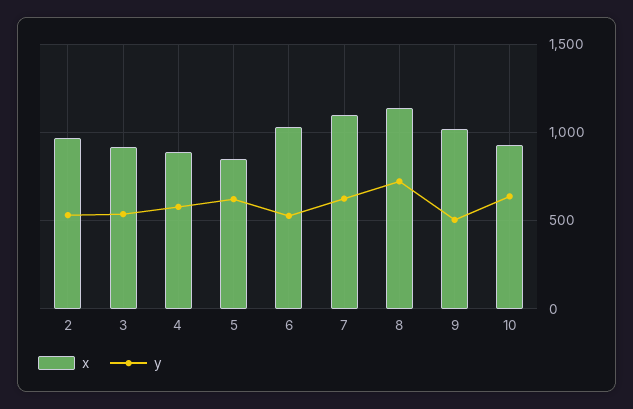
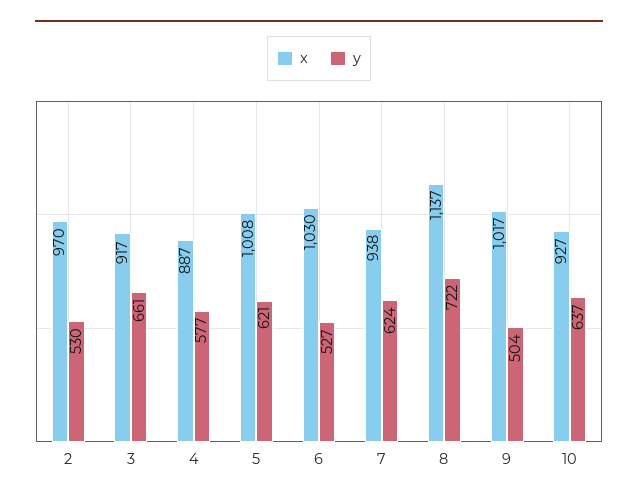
  {
    "x": {
      "2": 970,
      "3": 917,
      "4": 887,
-     "5": 850,
+     "5": 1008,
      "6": 1030,
-     "7": 1100,
+     "7": 938,
      "8": 1137,
      "9": 1017,
      "10": 927
    },
    "y": {
      "2": 530,
-     "3": 550,
+     "3": 661,
      "4": 577,
      "5": 621,
      "6": 527,
      "7": 624,
      "8": 722,
      "9": 504,
      "10": 637
    }
  }

